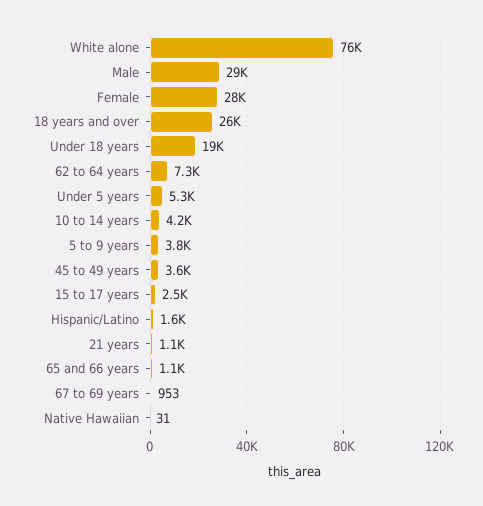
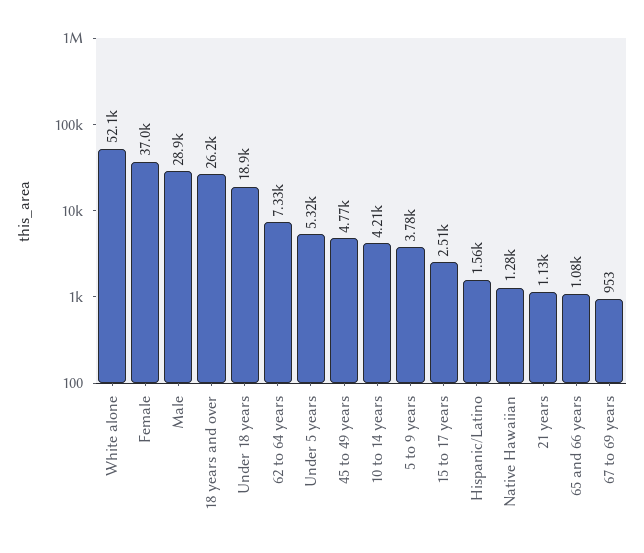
  {
-   "White alone": 76000,
+   "White alone": 52100,
    "Male": 28900,
-   "Female": 28000,
+   "Female": 37000,
    "18 years and over": 26200,
    "Under 18 years": 18900,
    "62 to 64 years": 7330,
    "Under 5 years": 5320,
    "10 to 14 years": 4210,
    "5 to 9 years": 3780,
-   "45 to 49 years": 3600,
+   "45 to 49 years": 4770,
    "15 to 17 years": 2510,
    "Hispanic/Latino": 1560,
    "21 years": 1130,
    "65 and 66 years": 1080,
    "67 to 69 years": 953,
-   "Native Hawaiian": 31
+   "Native Hawaiian": 1280
  }

